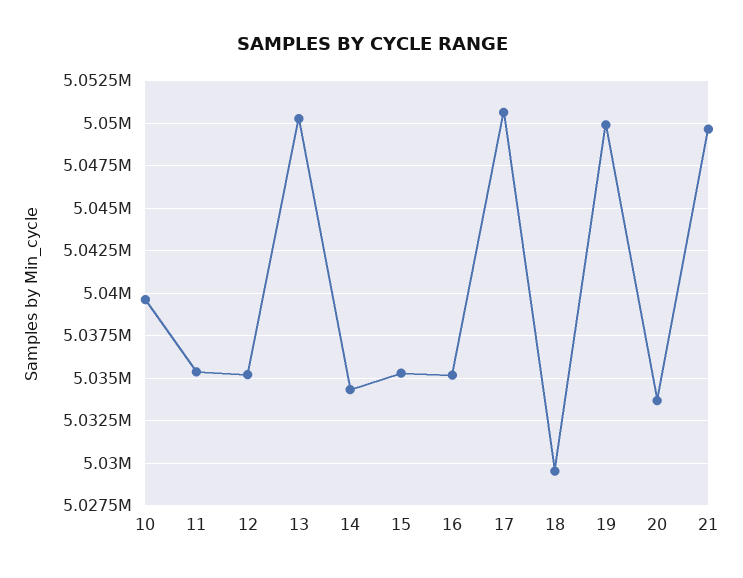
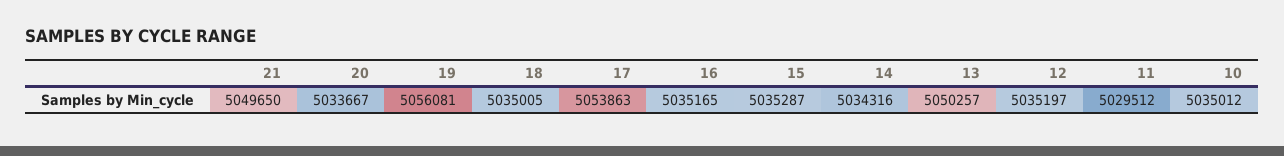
  {
-   "10": 5039500,
+   "10": 5035012,
-   "11": 5035500,
+   "11": 5029512,
    "12": 5035197,
    "13": 5050257,
    "14": 5034316,
    "15": 5035287,
    "16": 5035165,
-   "17": 5050500,
+   "17": 5053863,
-   "18": 5029500,
+   "18": 5035005,
-   "19": 5050000,
+   "19": 5056081,
    "20": 5033667,
    "21": 5049650
  }

